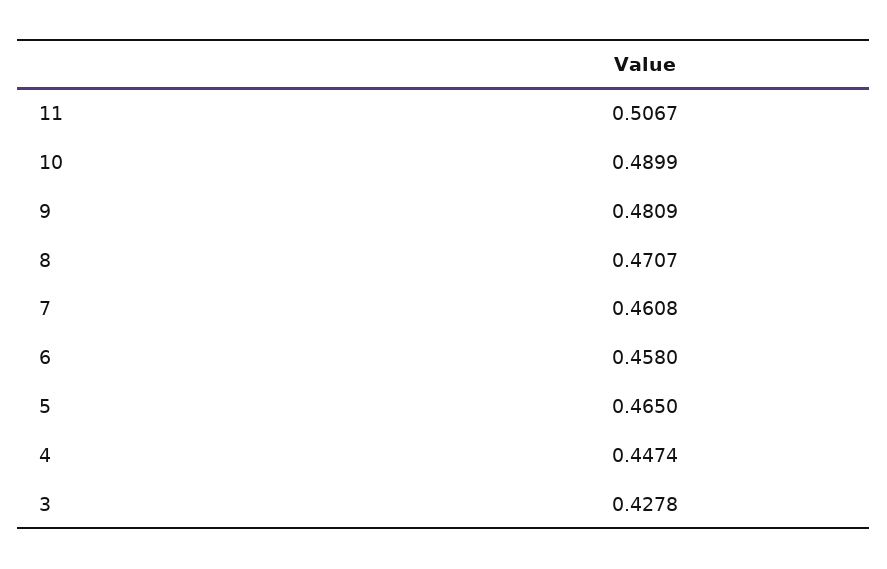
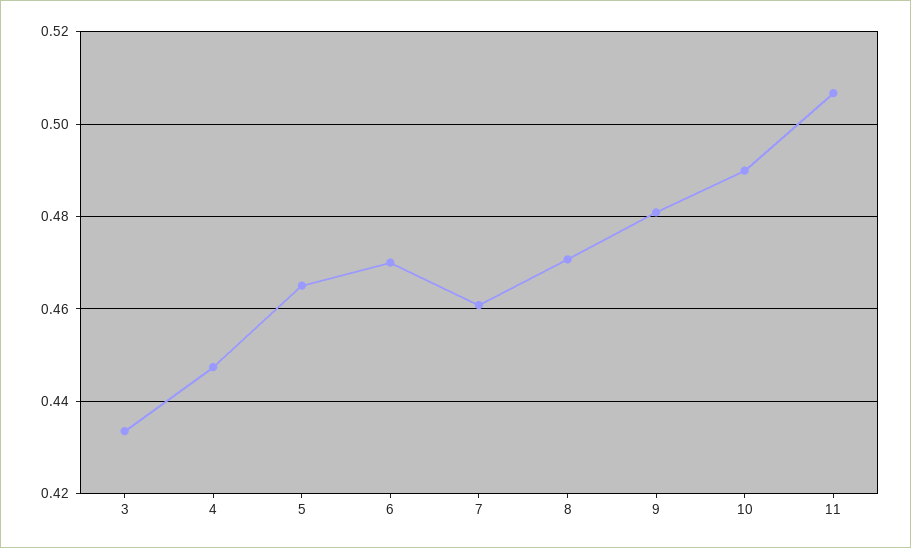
  {
    "11": 0.5067,
    "10": 0.4899,
    "9": 0.4809,
    "8": 0.4707,
    "7": 0.4608,
-   "6": 0.458,
+   "6": 0.47,
    "5": 0.465,
    "4": 0.4474,
-   "3": 0.4278
+   "3": 0.434
  }

